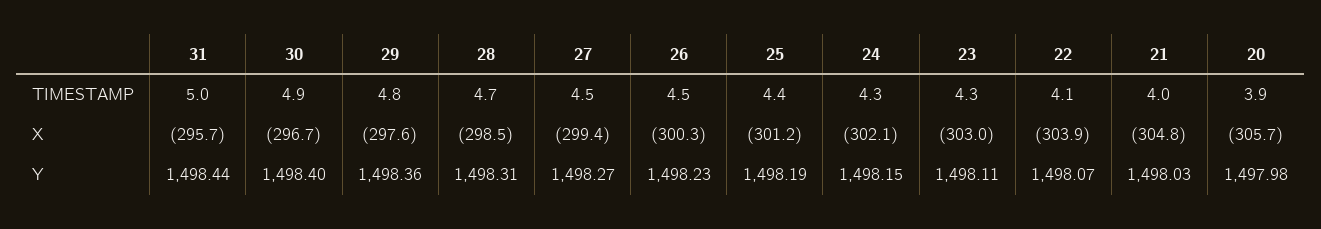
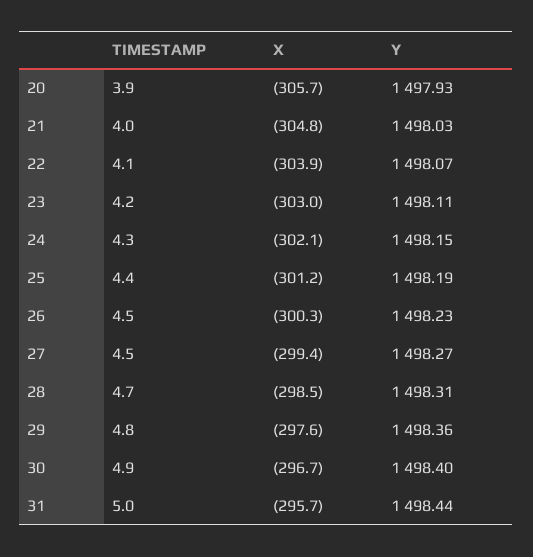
  {
    "31": {
      "TIMESTAMP": 5,
      "X": -295.7,
      "Y": 1498.44
    },
    "30": {
      "TIMESTAMP": 4.9,
      "X": -296.7,
      "Y": 1498.4
    },
    "29": {
      "TIMESTAMP": 4.8,
      "X": -297.6,
      "Y": 1498.36
    },
    "28": {
      "TIMESTAMP": 4.7,
      "X": -298.5,
      "Y": 1498.31
    },
    "27": {
      "TIMESTAMP": 4.5,
      "X": -299.4,
      "Y": 1498.27
    },
    "26": {
      "TIMESTAMP": 4.5,
      "X": -300.3,
      "Y": 1498.23
    },
    "25": {
      "TIMESTAMP": 4.4,
      "X": -301.2,
      "Y": 1498.19
    },
    "24": {
      "TIMESTAMP": 4.3,
      "X": -302.1,
      "Y": 1498.15
    },
    "23": {
-     "TIMESTAMP": 4.3,
+     "TIMESTAMP": 4.2,
      "X": -303,
      "Y": 1498.11
    },
    "22": {
      "TIMESTAMP": 4.1,
      "X": -303.9,
      "Y": 1498.07
    },
    "21": {
      "TIMESTAMP": 4,
      "X": -304.8,
      "Y": 1498.03
    },
    "20": {
      "TIMESTAMP": 3.9,
      "X": -305.7,
-     "Y": 1497.98
+     "Y": 1497.93
    }
  }

